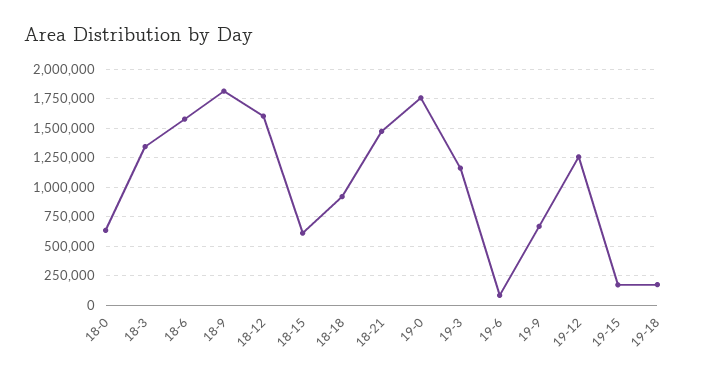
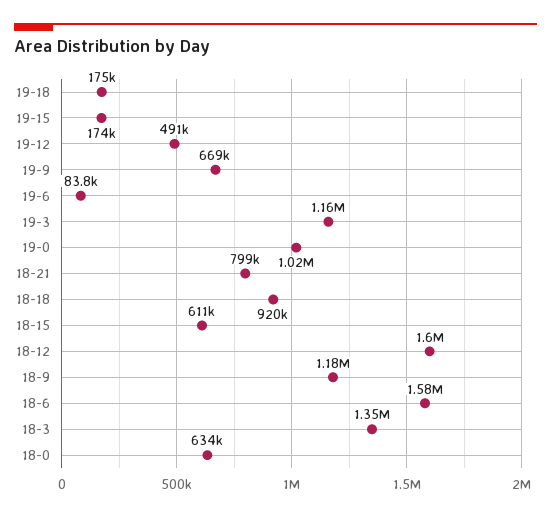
  {
    "18-0": 634000,
    "18-3": 1350000,
    "18-6": 1580000,
-   "18-9": 1750000,
+   "18-9": 1180000,
    "18-12": 1600000,
    "18-15": 611000,
    "18-18": 920000,
-   "18-21": 1500000,
+   "18-21": 799000,
-   "19-0": 1750000,
+   "19-0": 1020000,
    "19-3": 1160000,
    "19-6": 83800,
    "19-9": 669000,
-   "19-12": 1250000,
+   "19-12": 491000,
    "19-15": 174000,
    "19-18": 175000
  }

